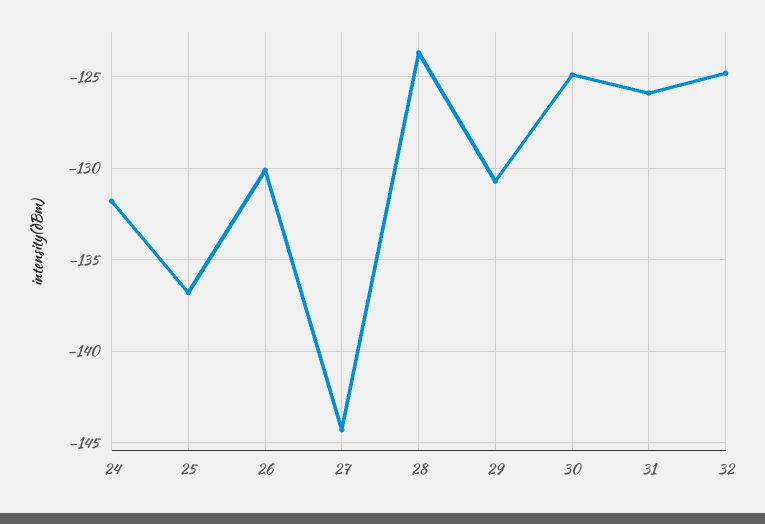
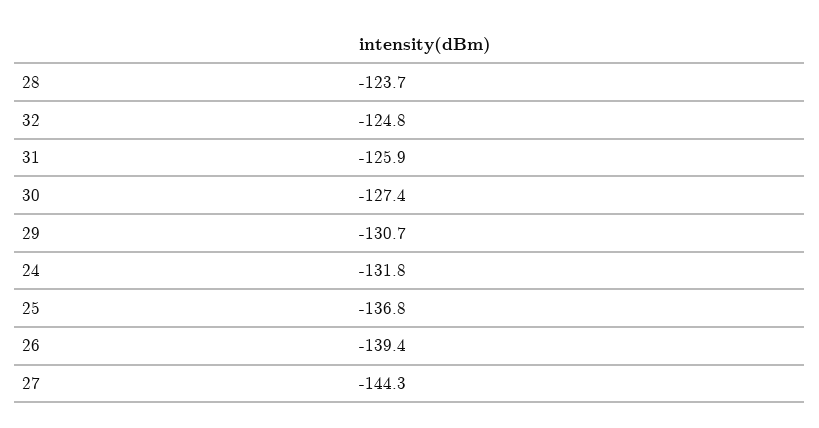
  {
    "24": -131.8,
    "25": -136.8,
-   "26": -130,
+   "26": -139.4,
    "27": -144.3,
    "28": -123.7,
    "29": -130.7,
-   "30": -125,
+   "30": -127.4,
    "31": -125.9,
    "32": -124.8
  }

